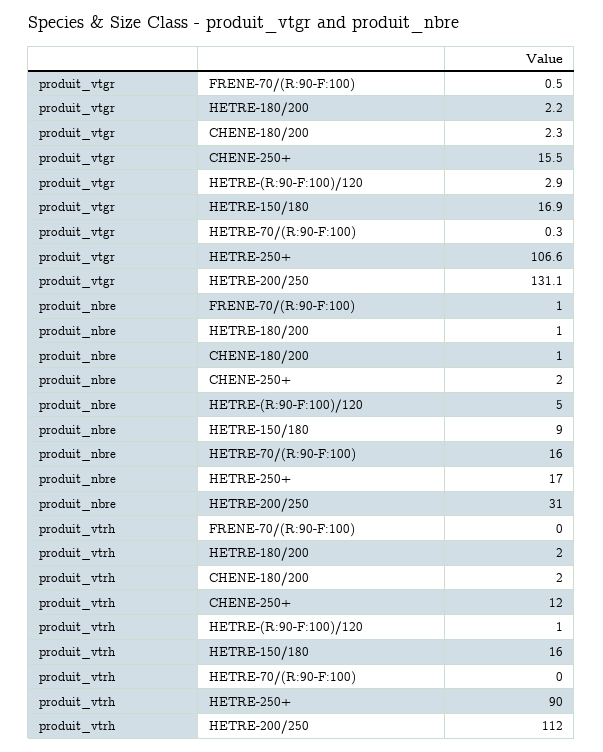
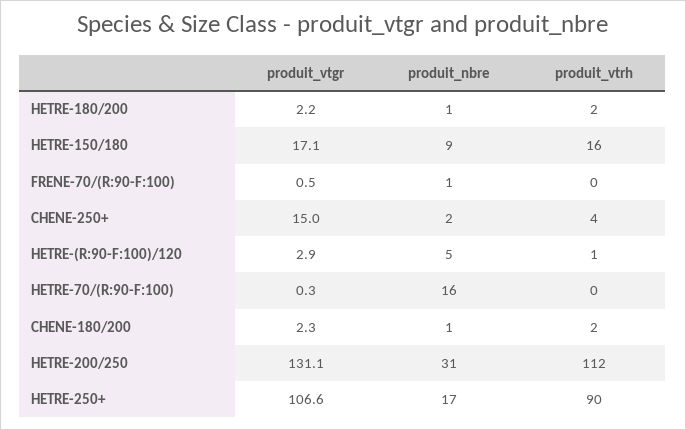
  {
    "produit_vtgr": {
      "FRENE-70/(R:90-F:100)": 0.5,
      "HETRE-180/200": 2.2,
      "CHENE-180/200": 2.3,
-     "CHENE-250+": 15.5,
+     "CHENE-250+": 15,
      "HETRE-(R:90-F:100)/120": 2.9,
-     "HETRE-150/180": 16.9,
+     "HETRE-150/180": 17.1,
      "HETRE-70/(R:90-F:100)": 0.3,
      "HETRE-250+": 106.6,
      "HETRE-200/250": 131.1
    },
    "produit_nbre": {
      "FRENE-70/(R:90-F:100)": 1,
      "HETRE-180/200": 1,
      "CHENE-180/200": 1,
      "CHENE-250+": 2,
      "HETRE-(R:90-F:100)/120": 5,
      "HETRE-150/180": 9,
      "HETRE-70/(R:90-F:100)": 16,
      "HETRE-250+": 17,
      "HETRE-200/250": 31
    },
    "produit_vtrh": {
      "FRENE-70/(R:90-F:100)": 0,
      "HETRE-180/200": 2,
      "CHENE-180/200": 2,
-     "CHENE-250+": 12,
+     "CHENE-250+": 4,
      "HETRE-(R:90-F:100)/120": 1,
      "HETRE-150/180": 16,
      "HETRE-70/(R:90-F:100)": 0,
      "HETRE-250+": 90,
      "HETRE-200/250": 112
    }
  }

